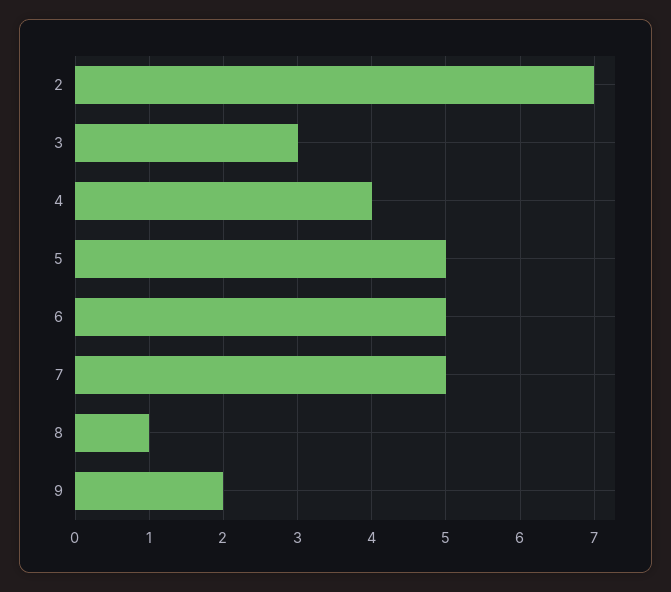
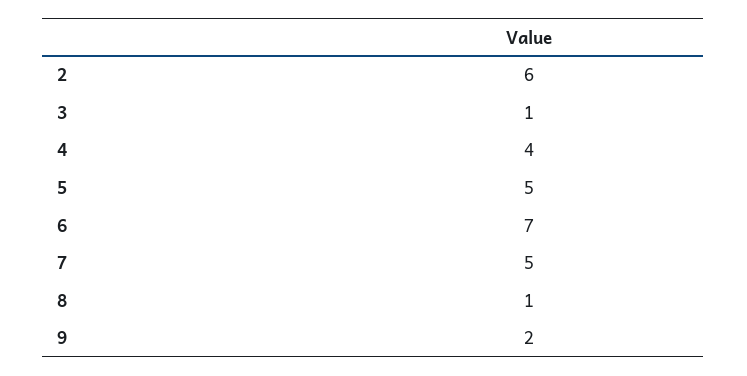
  {
-   "2": 7,
+   "2": 6,
-   "3": 3,
+   "3": 1,
    "4": 4,
    "5": 5,
-   "6": 5,
+   "6": 7,
    "7": 5,
    "8": 1,
    "9": 2
  }

